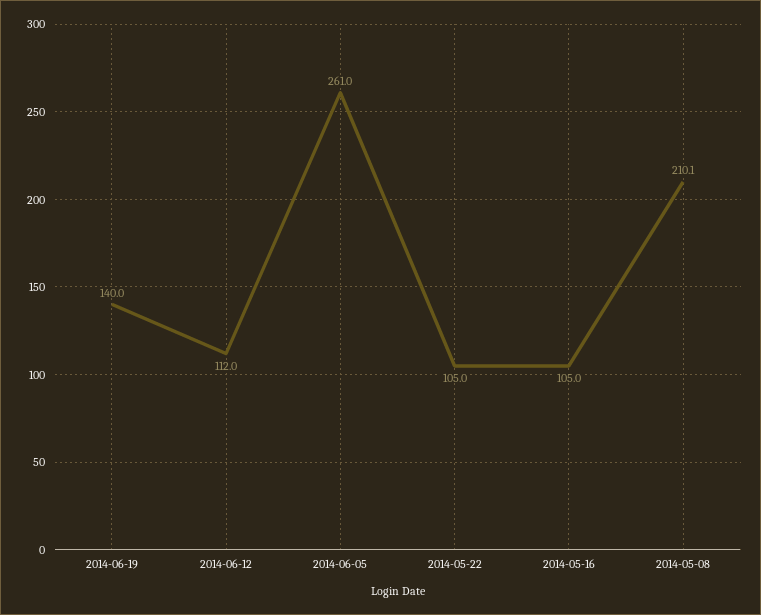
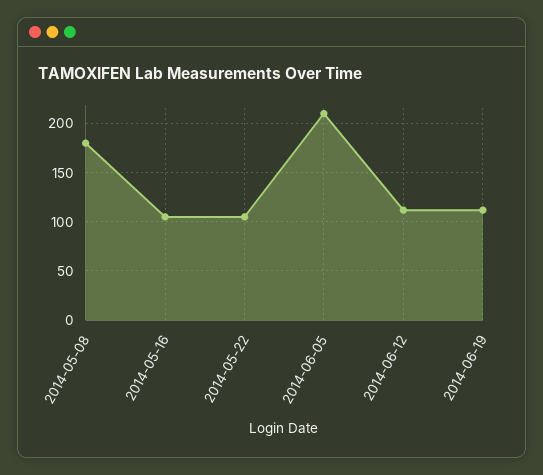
  {
-   "2014-06-19": 140,
+   "2014-06-19": 110,
    "2014-06-12": 112,
-   "2014-06-05": 261,
+   "2014-06-05": 210,
    "2014-05-22": 105,
    "2014-05-16": 105,
-   "2014-05-08": 210.1
+   "2014-05-08": 180
  }

